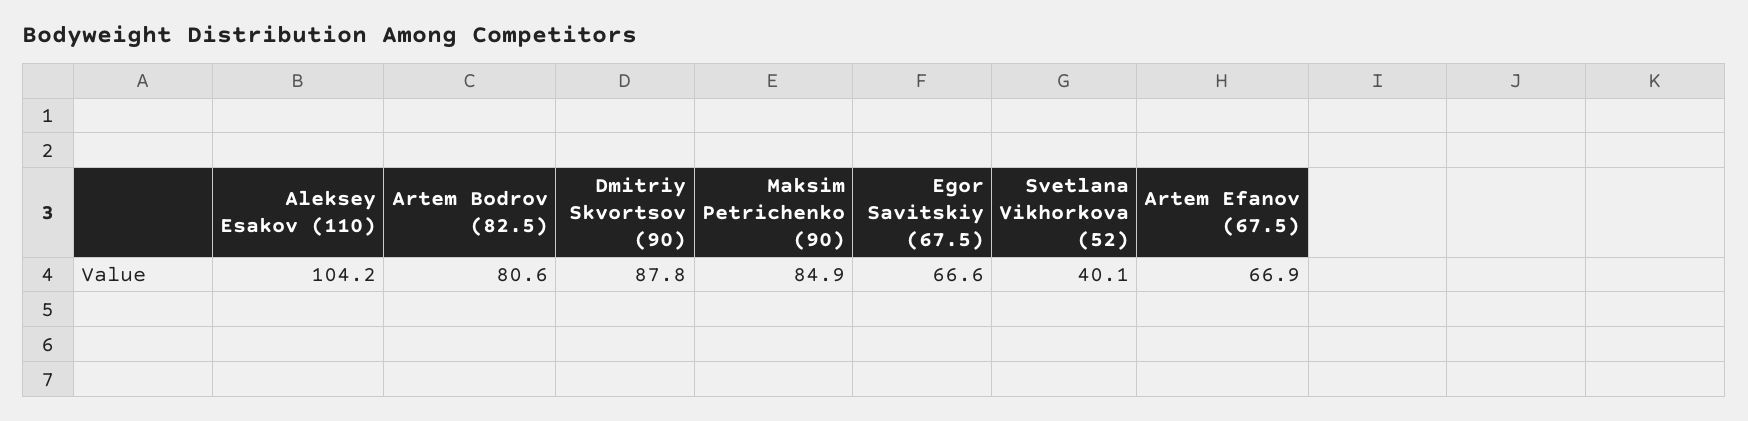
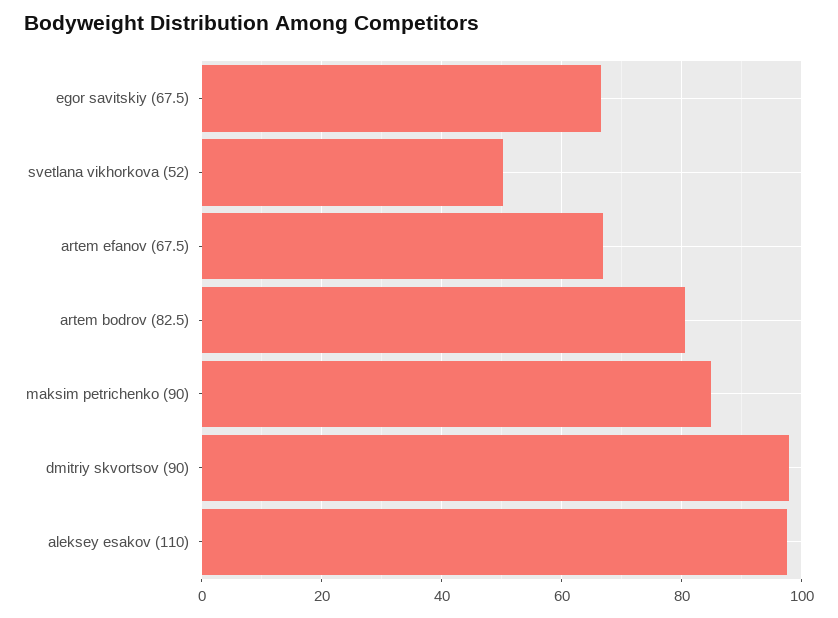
  {
-   "Aleksey Esakov (110)": 104.2,
+   "Aleksey Esakov (110)": 98,
    "Artem Bodrov (82.5)": 80.6,
-   "Dmitriy Skvortsov (90)": 87.8,
+   "Dmitriy Skvortsov (90)": 98,
    "Maksim Petrichenko (90)": 84.9,
    "Egor Savitskiy (67.5)": 66.6,
-   "Svetlana Vikhorkova (52)": 40.1,
+   "Svetlana Vikhorkova (52)": 50,
    "Artem Efanov (67.5)": 66.9
  }

